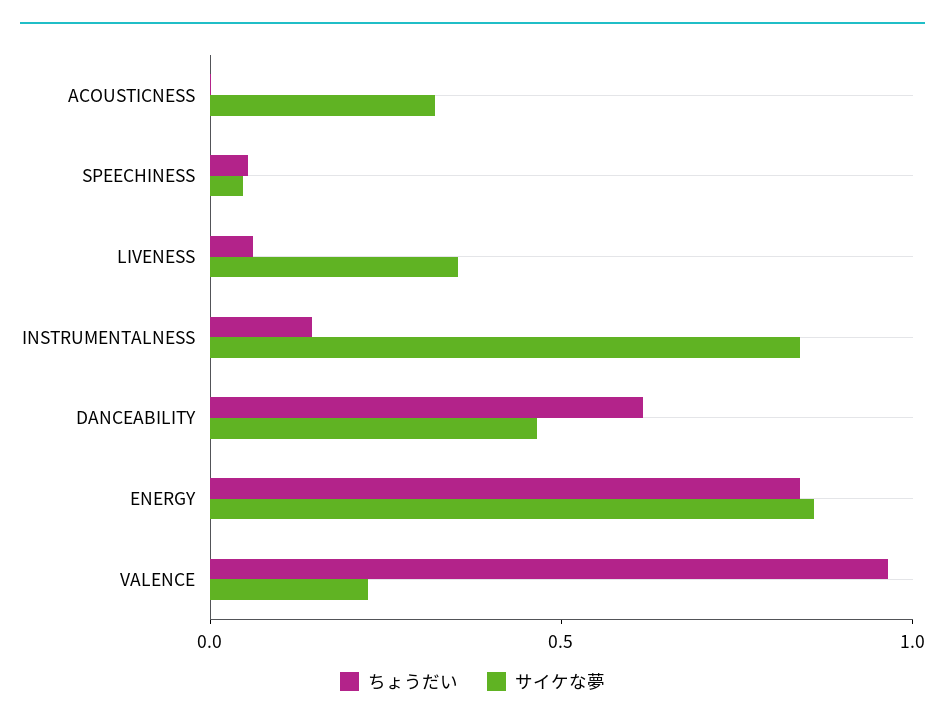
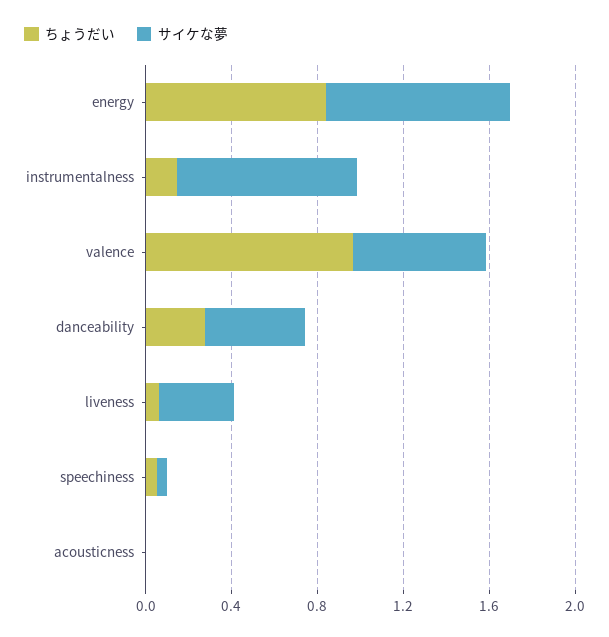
  {
    "ちょうだい": {
      "ACOUSTICNESS": 0,
      "SPEECHINESS": 0.1,
      "LIVENESS": 0.1,
      "INSTRUMENTALNESS": 0.1,
-     "DANCEABILITY": 0.6,
+     "DANCEABILITY": 0.3,
      "ENERGY": 0.8,
      "VALENCE": 1
    },
    "サイケな夢": {
-     "ACOUSTICNESS": 0.3,
+     "ACOUSTICNESS": 0,
      "SPEECHINESS": 0,
      "LIVENESS": 0.4,
      "INSTRUMENTALNESS": 0.8,
      "DANCEABILITY": 0.5,
      "ENERGY": 0.9,
-     "VALENCE": 0.2
+     "VALENCE": 0.6
    }
  }

